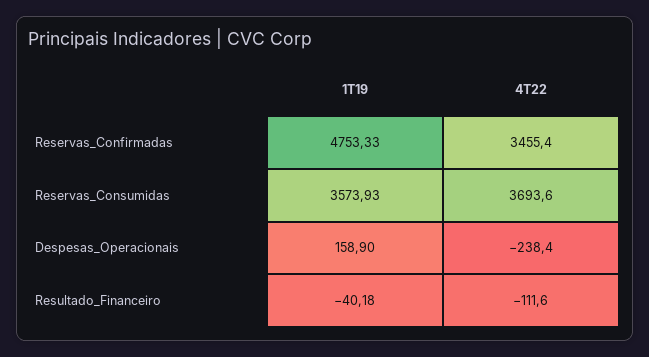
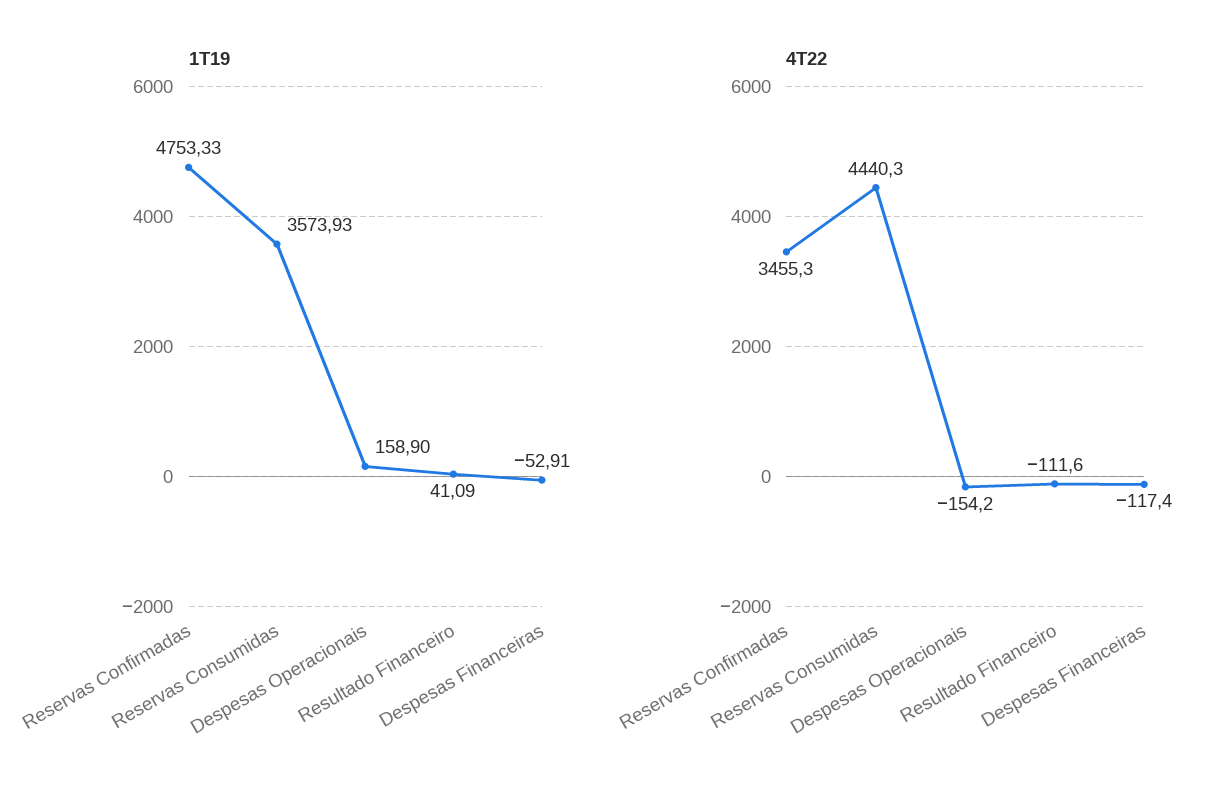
  {
    "1T19": {
      "Reservas_Confirmadas": 4753.33,
      "Reservas_Consumidas": 3573.93,
      "Despesas_Operacionais": 158.9,
-     "Resultado_Financeiro": -40.18
+     "Resultado_Financeiro": 41.09,
+     "Despesas Financeiras": -52.91
    },
    "4T22": {
-     "Reservas_Confirmadas": 3455.4,
+     "Reservas_Confirmadas": 3455.3,
-     "Reservas_Consumidas": 3693.6,
+     "Reservas_Consumidas": 4440.3,
-     "Despesas_Operacionais": -238.4,
+     "Despesas_Operacionais": -154.2,
-     "Resultado_Financeiro": -111.6
+     "Resultado_Financeiro": -111.6,
+     "Despesas Financeiras": -117.4
    }
  }

